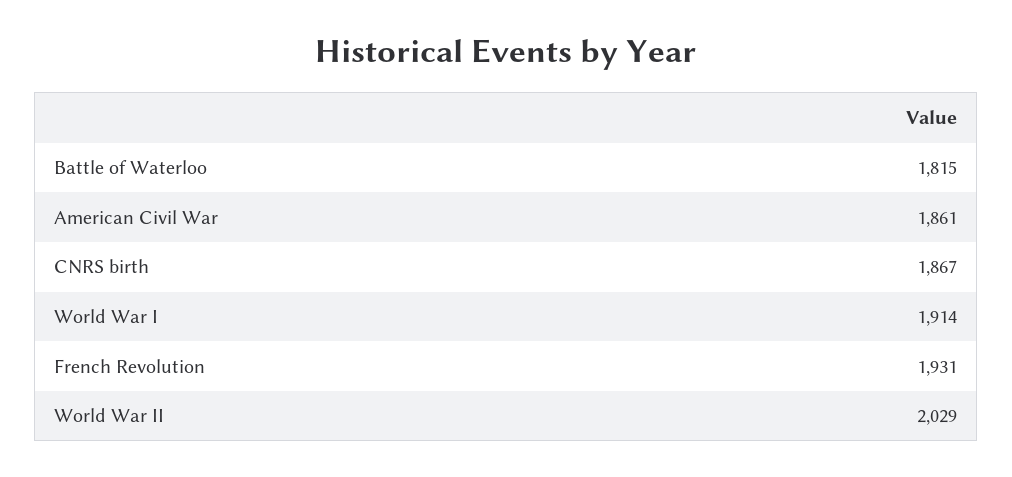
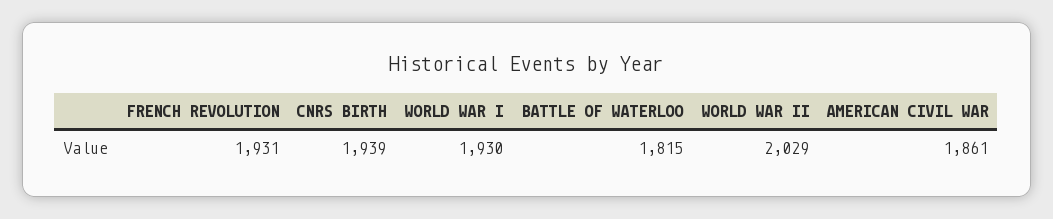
  {
    "Battle of Waterloo": 1815,
    "American Civil War": 1861,
-   "CNRS birth": 1867,
+   "CNRS birth": 1939,
-   "World War I": 1914,
+   "World War I": 1930,
    "French Revolution": 1931,
    "World War II": 2029
  }

